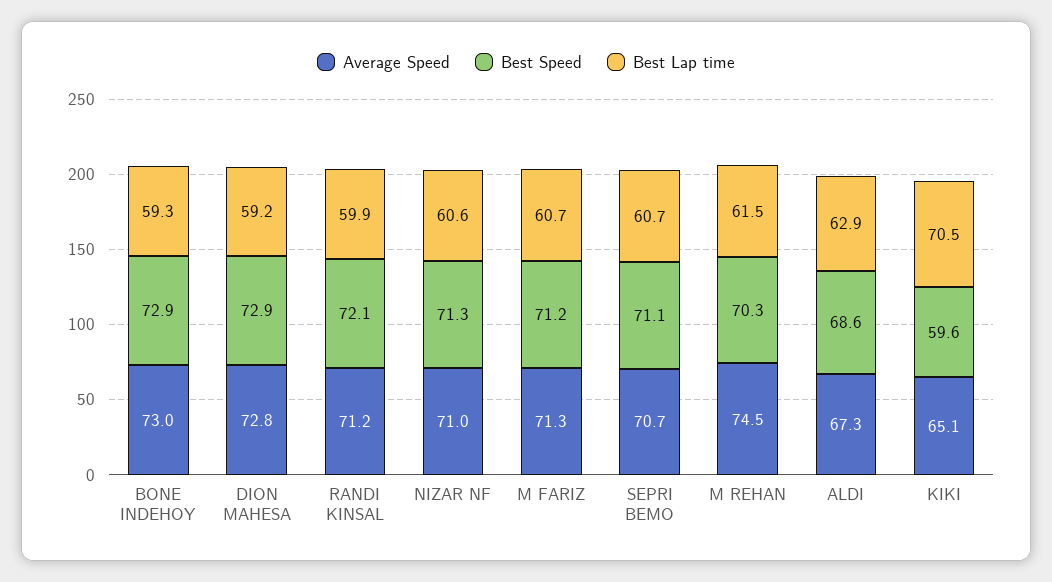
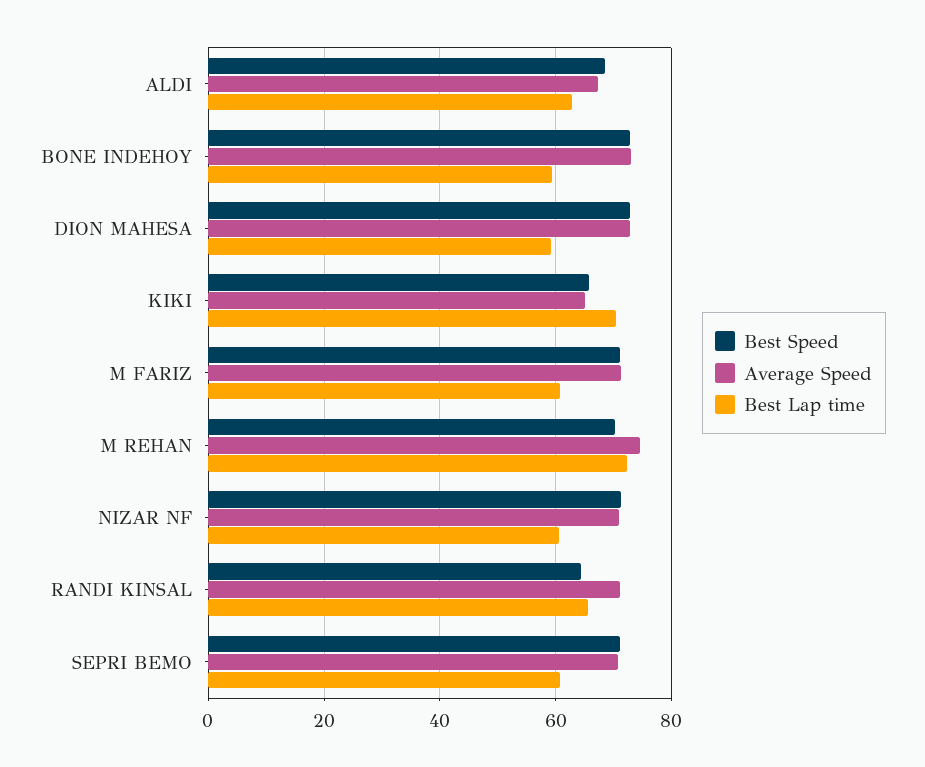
  {
    "Average Speed": {
      "BONE INDEHOY": 73,
      "DION MAHESA": 72.8,
      "RANDI KINSAL": 71.2,
      "NIZAR NF": 71,
      "M FARIZ": 71.3,
      "SEPRI BEMO": 70.7,
      "M REHAN": 74.5,
      "ALDI": 67.3,
      "KIKI": 65.1
    },
    "Best Speed": {
      "BONE INDEHOY": 72.9,
      "DION MAHESA": 72.9,
-     "RANDI KINSAL": 72.1,
+     "RANDI KINSAL": 64,
      "NIZAR NF": 71.3,
      "M FARIZ": 71.2,
      "SEPRI BEMO": 71.1,
      "M REHAN": 70.3,
      "ALDI": 68.6,
-     "KIKI": 59.6
+     "KIKI": 66
    },
    "Best Lap time": {
      "BONE INDEHOY": 59.3,
      "DION MAHESA": 59.2,
-     "RANDI KINSAL": 59.9,
+     "RANDI KINSAL": 66,
      "NIZAR NF": 60.6,
      "M FARIZ": 60.7,
      "SEPRI BEMO": 60.7,
-     "M REHAN": 61.5,
+     "M REHAN": 72,
      "ALDI": 62.9,
      "KIKI": 70.5
    }
  }

